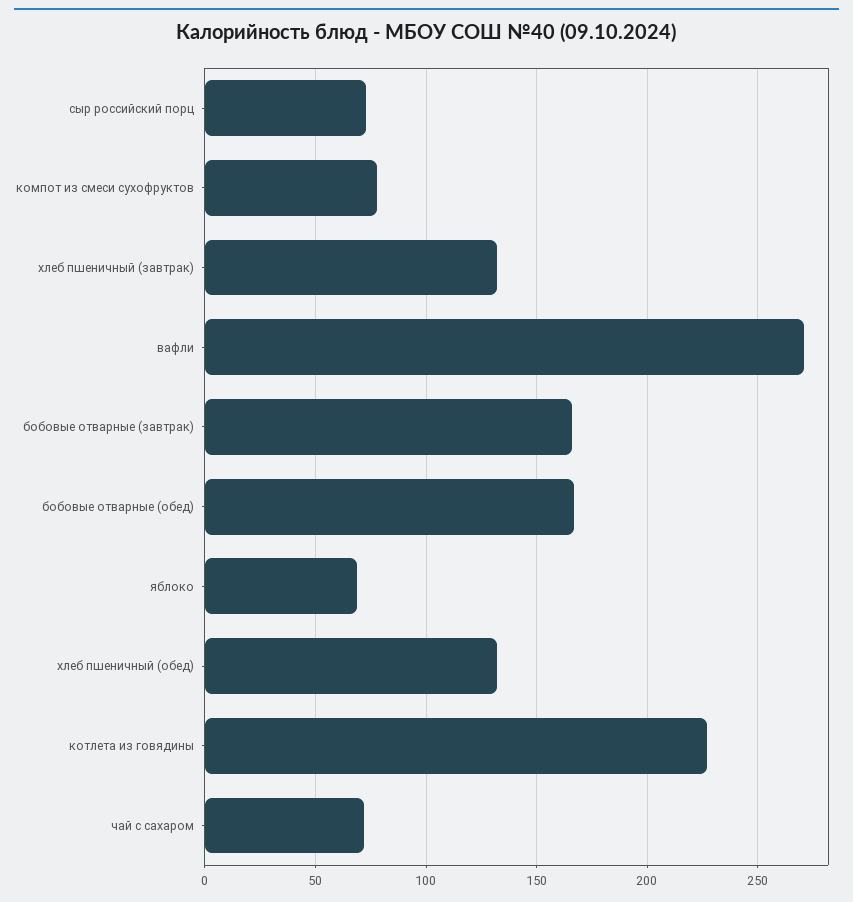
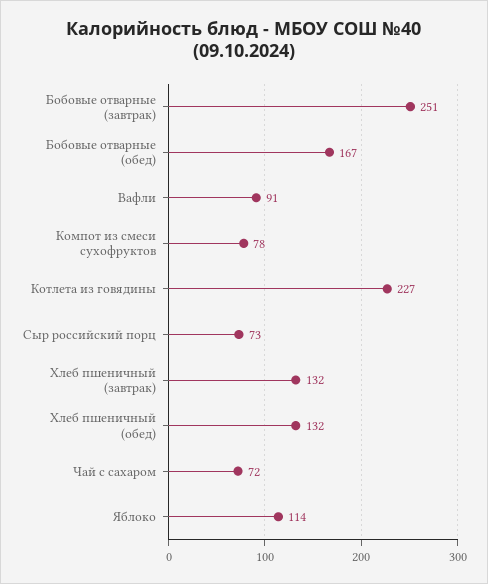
  {
    "сыр российский порц": 73,
    "компот из смеси сухофруктов": 78,
    "хлеб пшеничный (завтрак)": 132,
-   "вафли": 270,
+   "вафли": 91,
-   "бобовые отварные (завтрак)": 165,
+   "бобовые отварные (завтрак)": 251,
    "бобовые отварные (обед)": 167,
-   "яблоко": 70,
+   "яблоко": 114,
    "хлеб пшеничный (обед)": 132,
    "котлета из говядины": 227,
    "чай с сахаром": 72
  }

